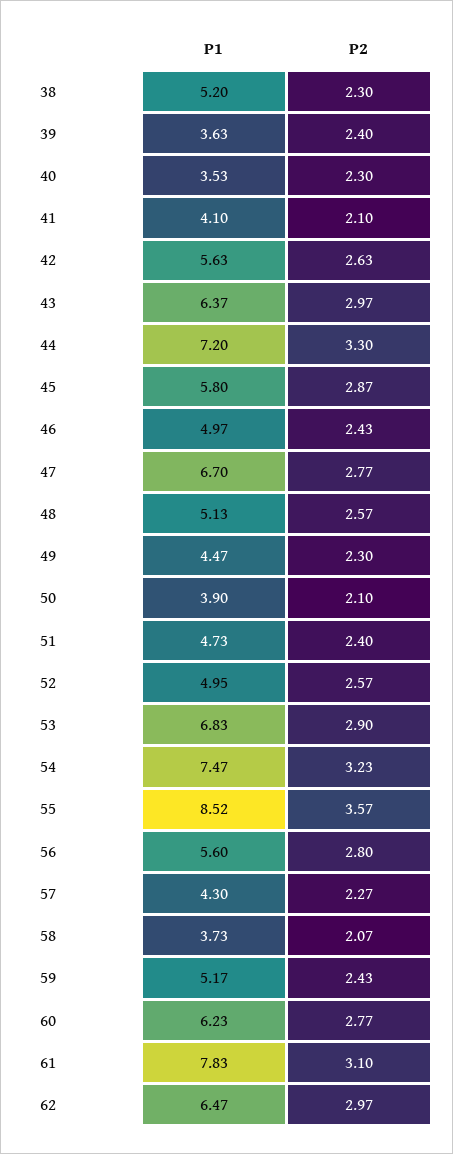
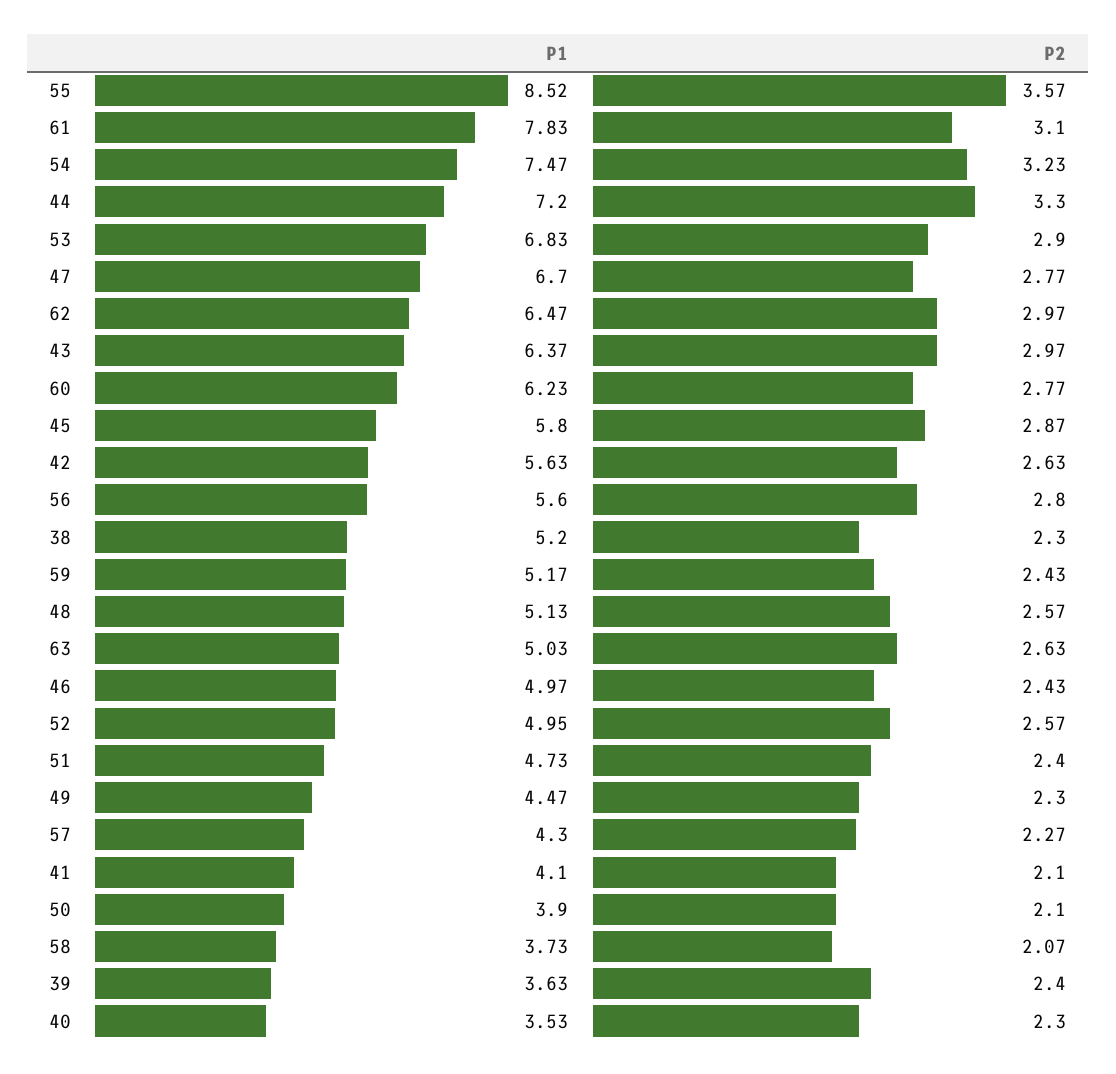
  {
    "P1": {
      "38": 5.2,
      "39": 3.63,
      "40": 3.53,
      "41": 4.1,
      "42": 5.63,
      "43": 6.37,
      "44": 7.2,
      "45": 5.8,
      "46": 4.97,
      "47": 6.7,
      "48": 5.13,
      "49": 4.47,
      "50": 3.9,
      "51": 4.73,
      "52": 4.95,
      "53": 6.83,
      "54": 7.47,
      "55": 8.52,
      "56": 5.6,
      "57": 4.3,
      "58": 3.73,
      "59": 5.17,
      "60": 6.23,
      "61": 7.83,
-     "62": 6.47
+     "62": 6.47,
+     "63": 5.03
    },
    "P2": {
      "38": 2.3,
      "39": 2.4,
      "40": 2.3,
      "41": 2.1,
      "42": 2.63,
      "43": 2.97,
      "44": 3.3,
      "45": 2.87,
      "46": 2.43,
      "47": 2.77,
      "48": 2.57,
      "49": 2.3,
      "50": 2.1,
      "51": 2.4,
      "52": 2.57,
      "53": 2.9,
      "54": 3.23,
      "55": 3.57,
      "56": 2.8,
      "57": 2.27,
      "58": 2.07,
      "59": 2.43,
      "60": 2.77,
      "61": 3.1,
-     "62": 2.97
+     "62": 2.97,
+     "63": 2.63
    }
  }

